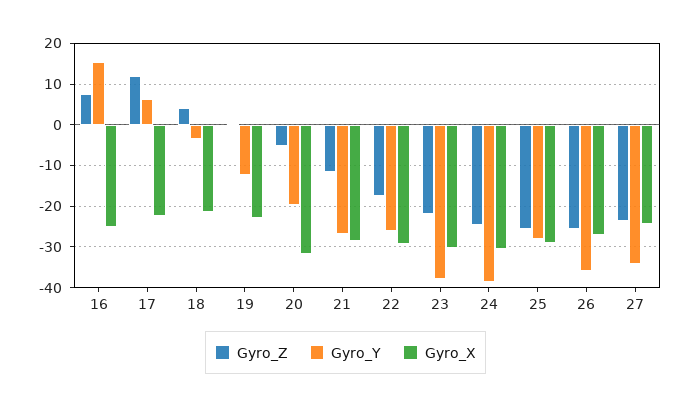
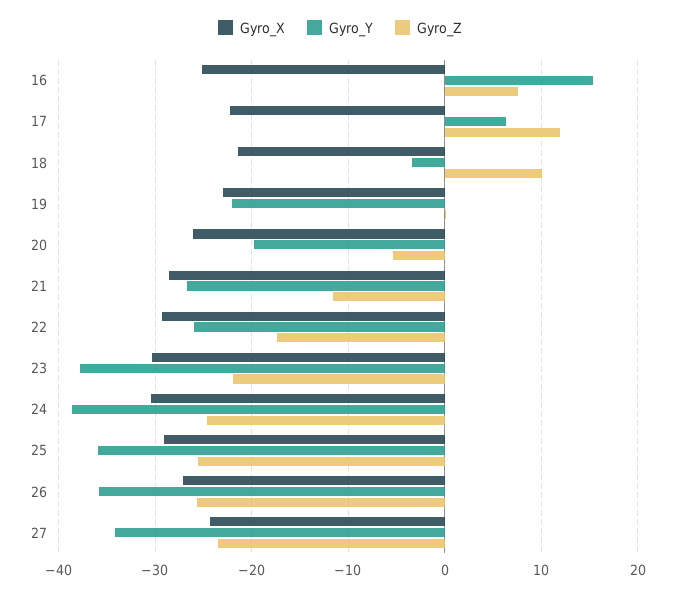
  {
    "Gyro_Z": {
      "16": 8,
      "17": 12,
-     "18": 4,
+     "18": 10,
      "19": 0,
      "20": -5,
      "21": -12,
      "22": -17,
      "23": -22,
      "24": -25,
      "25": -26,
      "26": -26,
      "27": -24
    },
    "Gyro_Y": {
      "16": 15,
      "17": 6,
      "18": -3,
-     "19": -12,
+     "19": -22,
      "20": -20,
      "21": -27,
      "22": -26,
      "23": -38,
      "24": -39,
-     "25": -28,
+     "25": -36,
      "26": -36,
      "27": -34
    },
    "Gyro_X": {
      "16": -25,
      "17": -22,
      "18": -21,
      "19": -23,
-     "20": -32,
+     "20": -26,
      "21": -29,
      "22": -29,
      "23": -30,
      "24": -30,
      "25": -29,
      "26": -27,
      "27": -24
    }
  }

